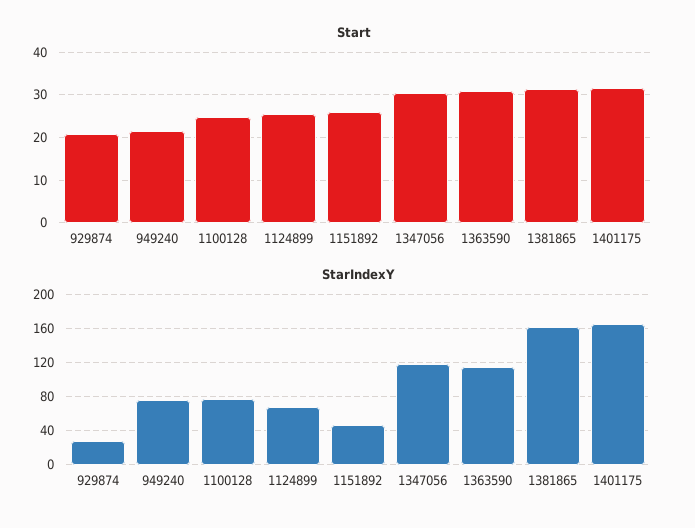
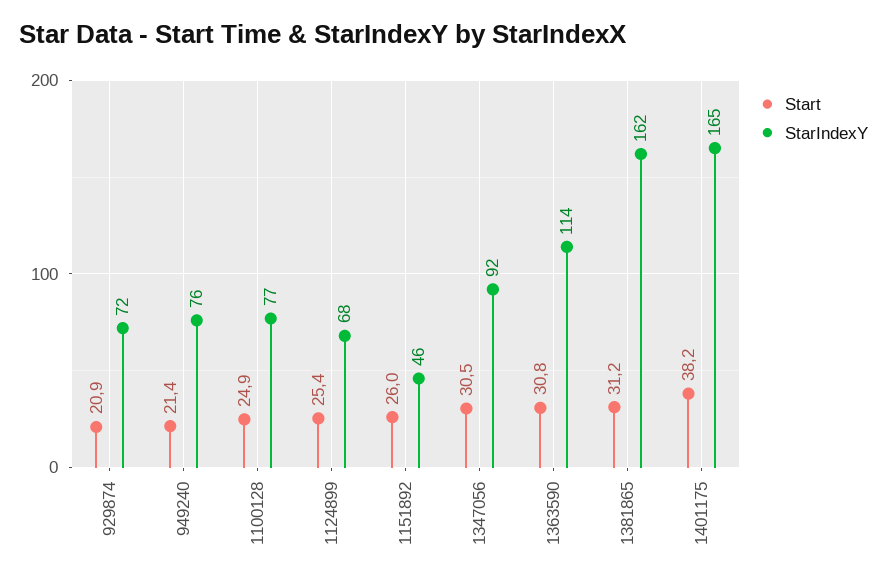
  {
    "Start": {
      "929874": 20.9,
      "949240": 21.4,
      "1100128": 24.9,
      "1124899": 25.4,
      "1151892": 26,
      "1347056": 30.5,
      "1363590": 30.8,
      "1381865": 31.2,
-     "1401175": 32
+     "1401175": 38.2
    },
    "StarIndexY": {
-     "929874": 30,
+     "929874": 72,
      "949240": 76,
      "1100128": 77,
      "1124899": 68,
      "1151892": 46,
-     "1347056": 120,
+     "1347056": 92,
      "1363590": 114,
      "1381865": 162,
      "1401175": 165
    }
  }

